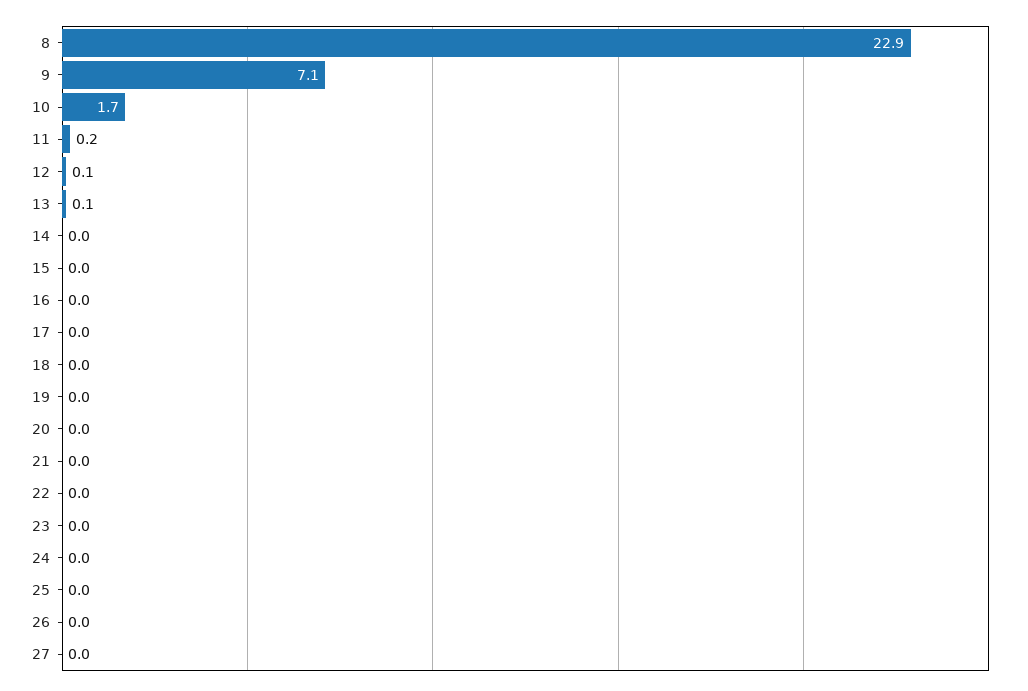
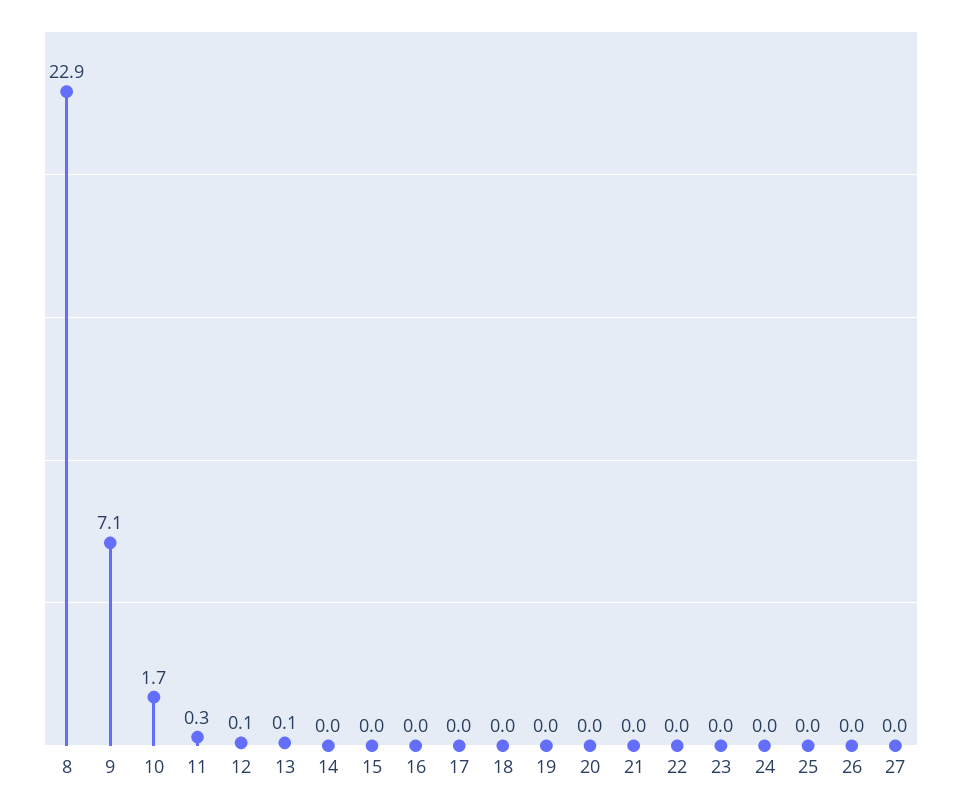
  {
    "8": 22.9,
    "9": 7.1,
    "10": 1.7,
-   "11": 0.2,
+   "11": 0.3,
    "12": 0.1,
    "13": 0.1,
    "14": 0,
    "15": 0,
    "16": 0,
    "17": 0,
    "18": 0,
    "19": 0,
    "20": 0,
    "21": 0,
    "22": 0,
    "23": 0,
    "24": 0,
    "25": 0,
    "26": 0,
    "27": 0
  }

